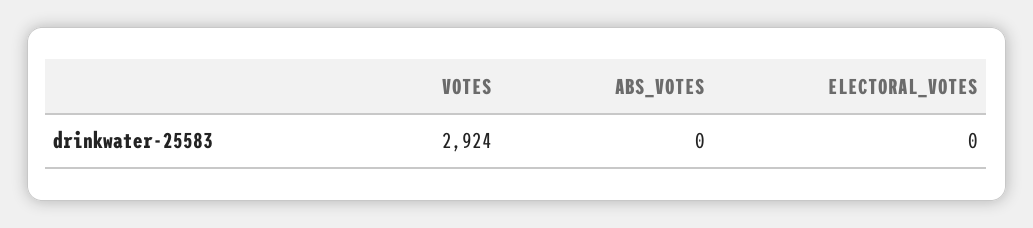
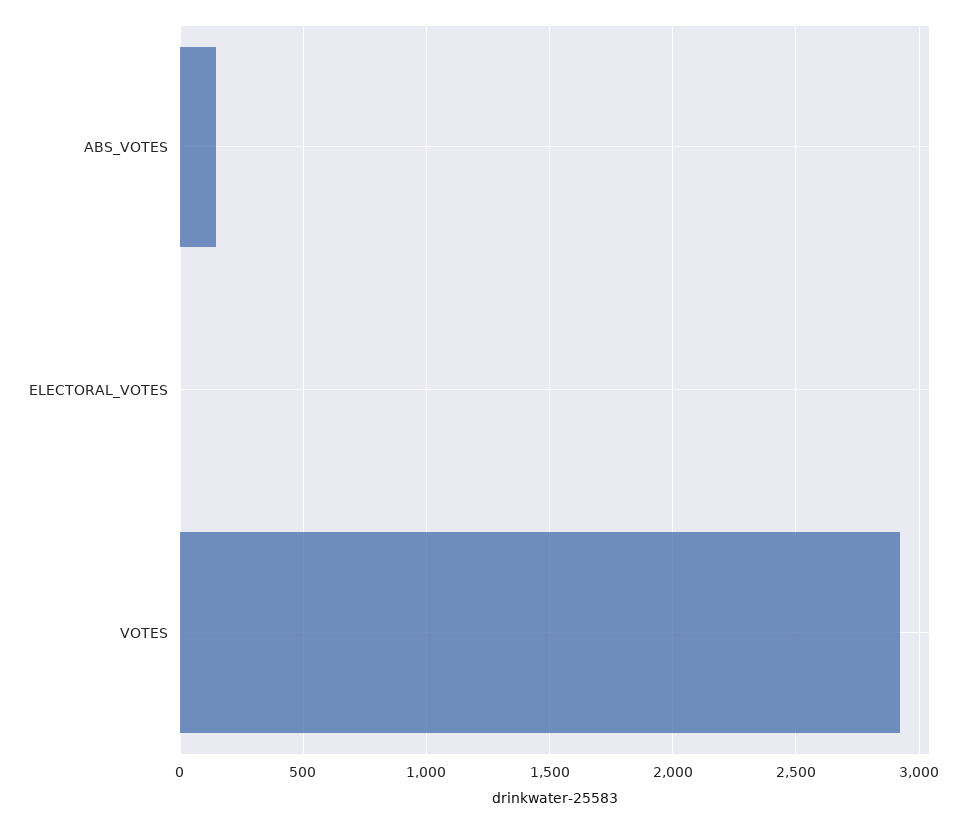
  {
    "VOTES": 2924,
-   "ABS_VOTES": 0,
+   "ABS_VOTES": 150,
    "ELECTORAL_VOTES": 0
  }

